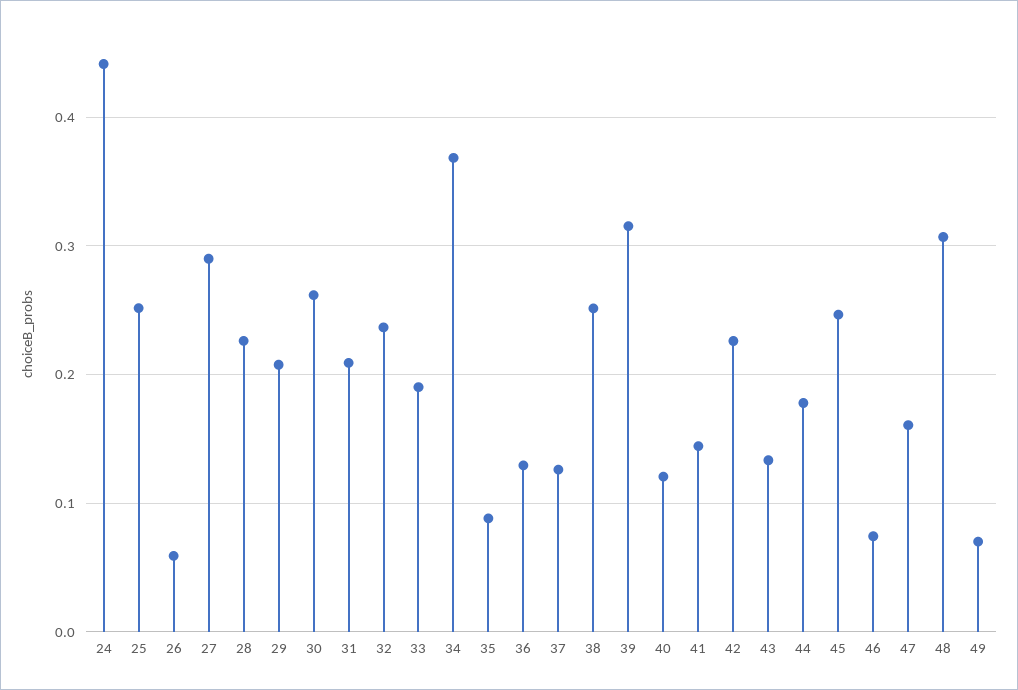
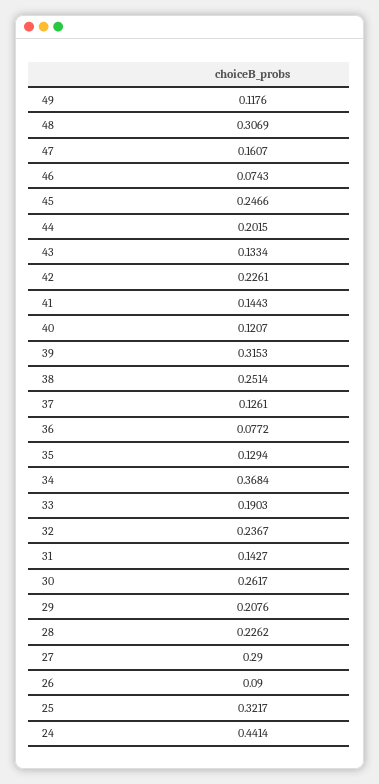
  {
    "24": 0.4414,
-   "25": 0.25,
+   "25": 0.3217,
-   "26": 0.06,
+   "26": 0.09,
    "27": 0.29,
    "28": 0.2262,
    "29": 0.2076,
    "30": 0.2617,
-   "31": 0.21,
+   "31": 0.1427,
    "32": 0.2367,
    "33": 0.1903,
    "34": 0.3684,
-   "35": 0.09,
+   "35": 0.1294,
-   "36": 0.13,
+   "36": 0.0772,
    "37": 0.1261,
    "38": 0.2514,
    "39": 0.3153,
    "40": 0.1207,
    "41": 0.1443,
    "42": 0.2261,
    "43": 0.1334,
-   "44": 0.18,
+   "44": 0.2015,
    "45": 0.2466,
    "46": 0.0743,
    "47": 0.1607,
    "48": 0.3069,
-   "49": 0.07
+   "49": 0.1176
  }

